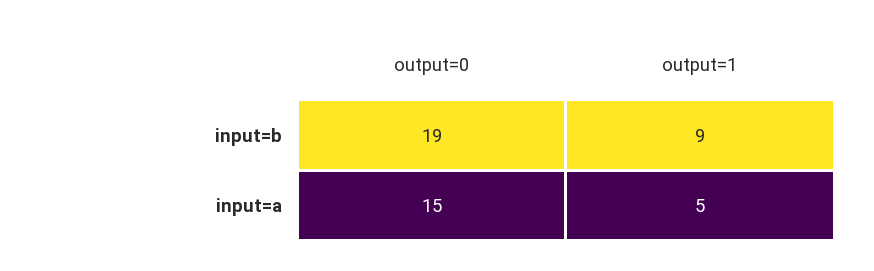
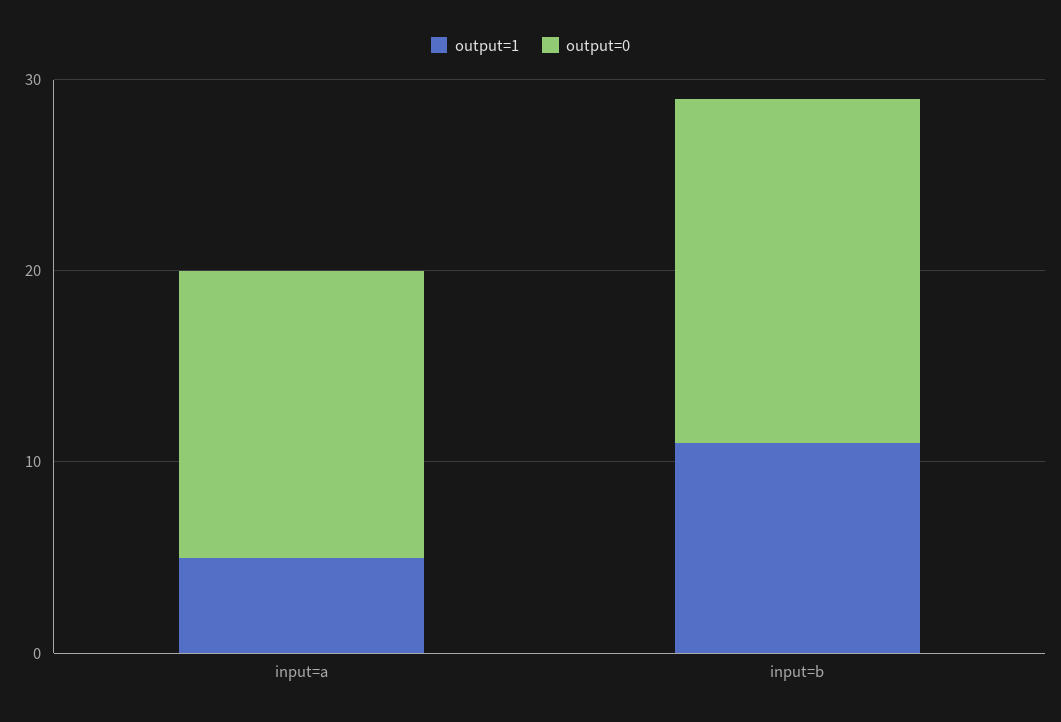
  {
    "output=0": {
-     "input=b": 19,
+     "input=b": 18,
      "input=a": 15
    },
    "output=1": {
-     "input=b": 9,
+     "input=b": 11,
      "input=a": 5
    }
  }

